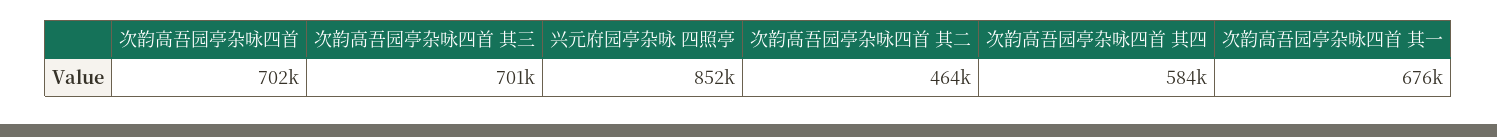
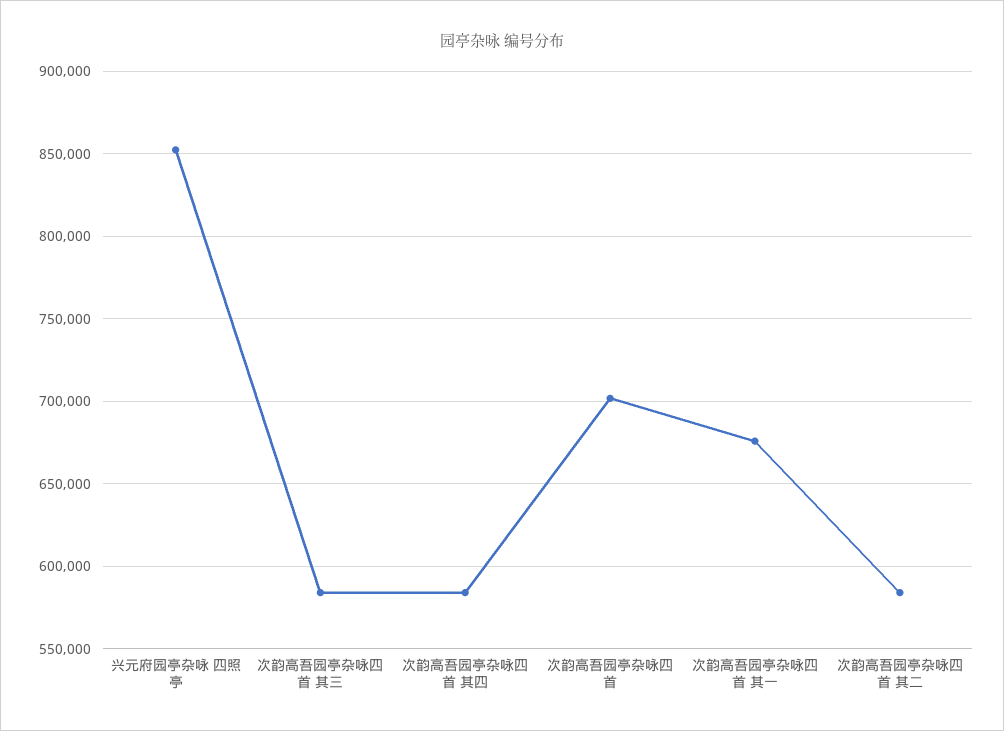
  {
    "次韵高吾园亭杂咏四首": 702000,
-   "次韵高吾园亭杂咏四首 其三": 701000,
+   "次韵高吾园亭杂咏四首 其三": 585000,
    "兴元府园亭杂咏 四照亭": 852000,
-   "次韵高吾园亭杂咏四首 其二": 464000,
+   "次韵高吾园亭杂咏四首 其二": 585000,
    "次韵高吾园亭杂咏四首 其四": 584000,
    "次韵高吾园亭杂咏四首 其一": 676000
  }

